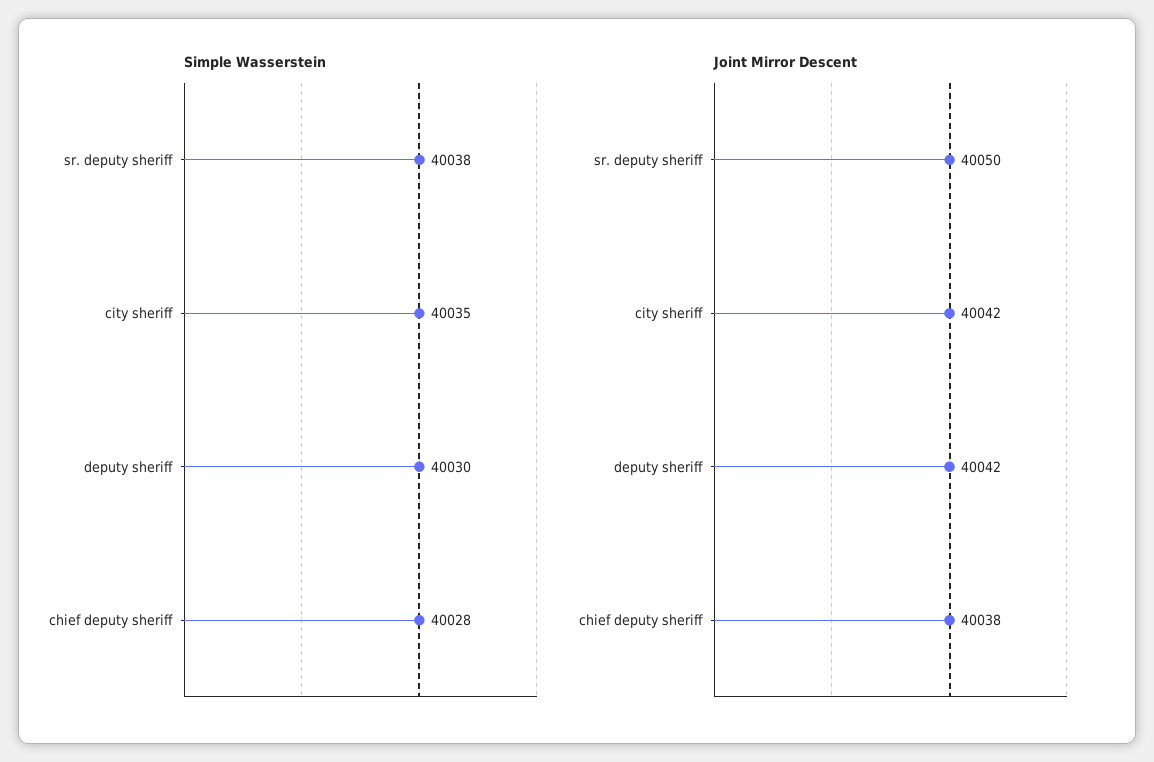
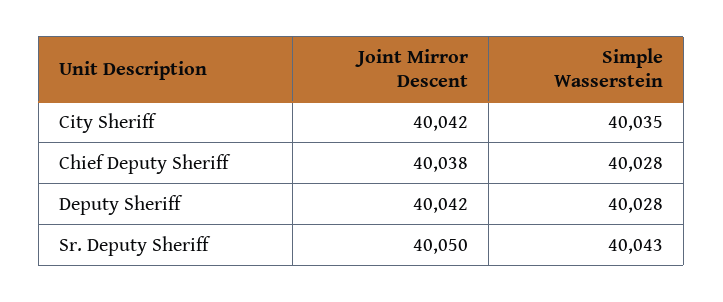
  {
    "Simple Wasserstein": {
-     "sr. deputy sheriff": 40038,
+     "sr. deputy sheriff": 40043,
      "city sheriff": 40035,
-     "deputy sheriff": 40030,
+     "deputy sheriff": 40028,
      "chief deputy sheriff": 40028
    },
    "Joint Mirror Descent": {
      "sr. deputy sheriff": 40050,
      "city sheriff": 40042,
      "deputy sheriff": 40042,
      "chief deputy sheriff": 40038
    }
  }

